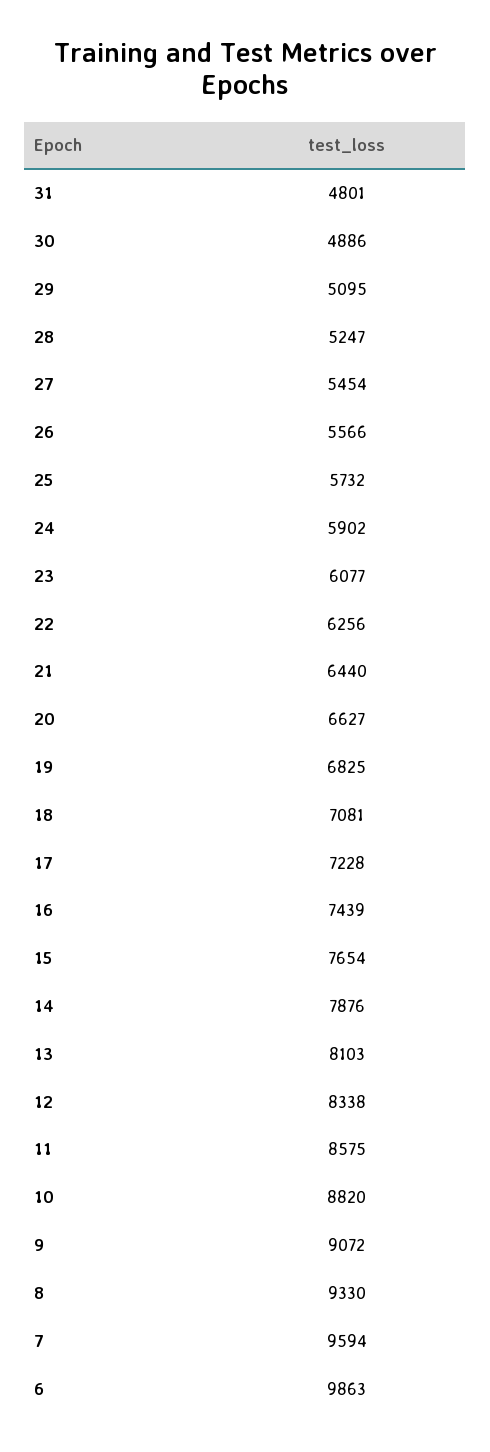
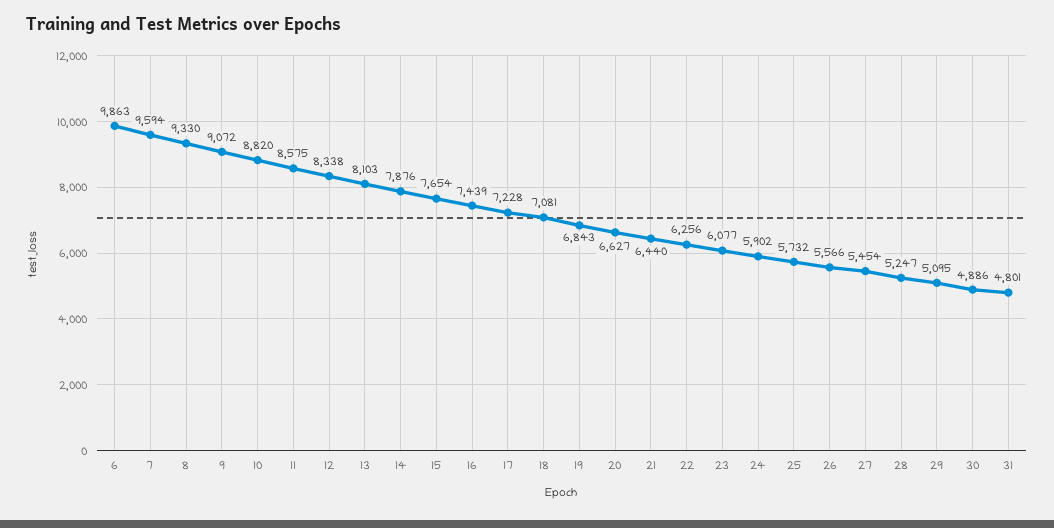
  {
    "31": 4801,
    "30": 4886,
    "29": 5095,
    "28": 5247,
    "27": 5454,
    "26": 5566,
    "25": 5732,
    "24": 5902,
    "23": 6077,
    "22": 6256,
    "21": 6440,
    "20": 6627,
-   "19": 6825,
+   "19": 6843,
    "18": 7081,
    "17": 7228,
    "16": 7439,
    "15": 7654,
    "14": 7876,
    "13": 8103,
    "12": 8338,
    "11": 8575,
    "10": 8820,
    "9": 9072,
    "8": 9330,
    "7": 9594,
    "6": 9863
  }

